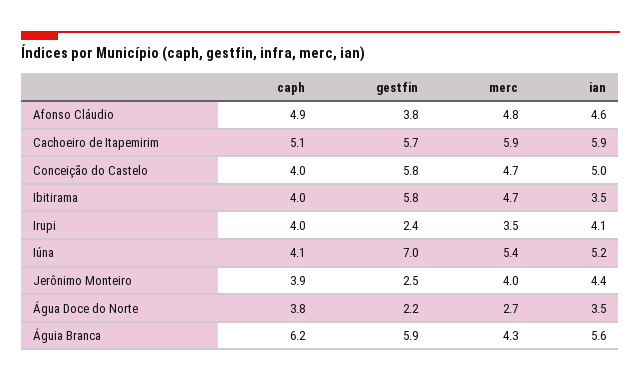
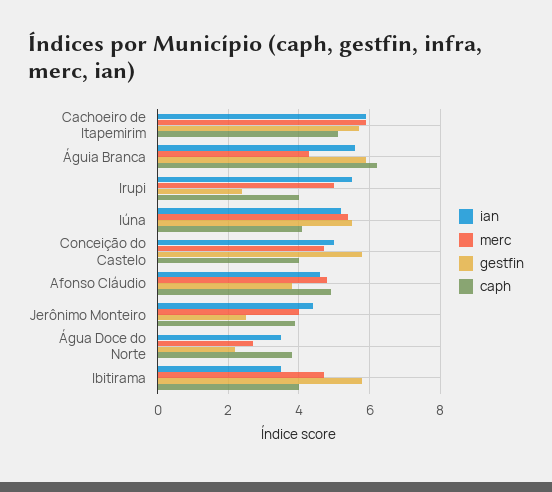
  {
    "caph": {
      "Afonso Cláudio": 4.9,
      "Cachoeiro de Itapemirim": 5.1,
      "Conceição do Castelo": 4,
      "Ibitirama": 4,
      "Irupi": 4,
      "Iúna": 4.1,
      "Jerônimo Monteiro": 3.9,
      "Água Doce do Norte": 3.8,
      "Águia Branca": 6.2
    },
    "gestfin": {
      "Afonso Cláudio": 3.8,
      "Cachoeiro de Itapemirim": 5.7,
      "Conceição do Castelo": 5.8,
      "Ibitirama": 5.8,
      "Irupi": 2.4,
-     "Iúna": 7,
+     "Iúna": 5.5,
      "Jerônimo Monteiro": 2.5,
      "Água Doce do Norte": 2.2,
      "Águia Branca": 5.9
    },
    "merc": {
      "Afonso Cláudio": 4.8,
      "Cachoeiro de Itapemirim": 5.9,
      "Conceição do Castelo": 4.7,
      "Ibitirama": 4.7,
-     "Irupi": 3.5,
+     "Irupi": 5,
      "Iúna": 5.4,
      "Jerônimo Monteiro": 4,
      "Água Doce do Norte": 2.7,
      "Águia Branca": 4.3
    },
    "ian": {
      "Afonso Cláudio": 4.6,
      "Cachoeiro de Itapemirim": 5.9,
      "Conceição do Castelo": 5,
      "Ibitirama": 3.5,
-     "Irupi": 4.1,
+     "Irupi": 5.5,
      "Iúna": 5.2,
      "Jerônimo Monteiro": 4.4,
      "Água Doce do Norte": 3.5,
      "Águia Branca": 5.6
    }
  }

